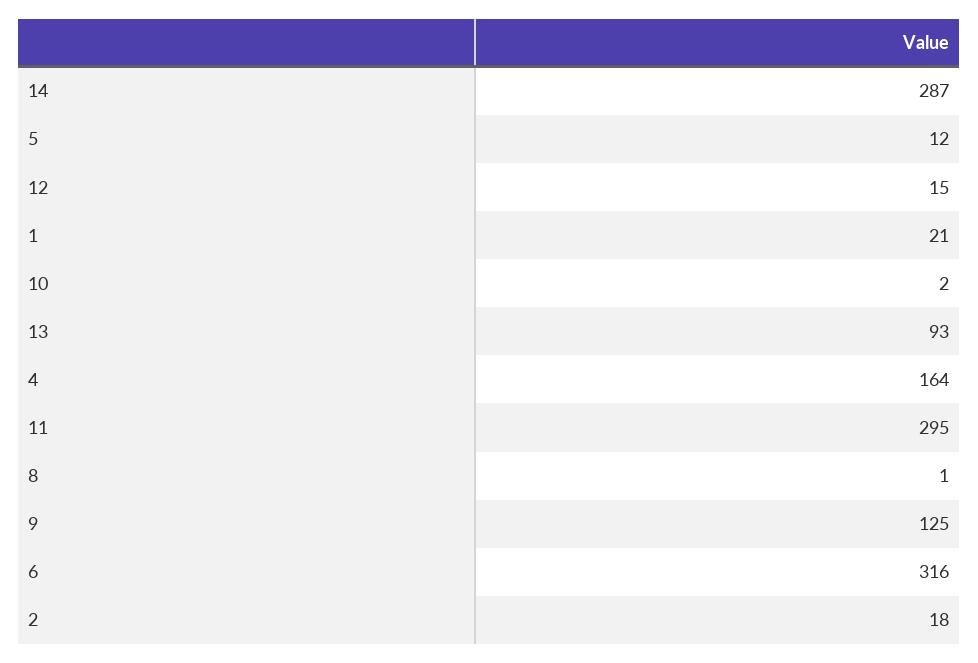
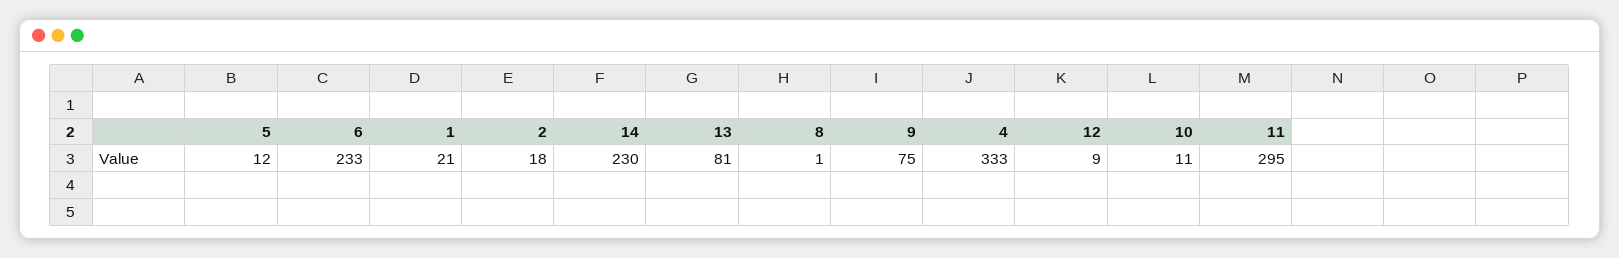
  {
-   "14": 287,
+   "14": 230,
    "5": 12,
-   "12": 15,
+   "12": 9,
    "1": 21,
-   "10": 2,
+   "10": 11,
-   "13": 93,
+   "13": 81,
-   "4": 164,
+   "4": 333,
    "11": 295,
    "8": 1,
-   "9": 125,
+   "9": 75,
-   "6": 316,
+   "6": 233,
    "2": 18
  }

